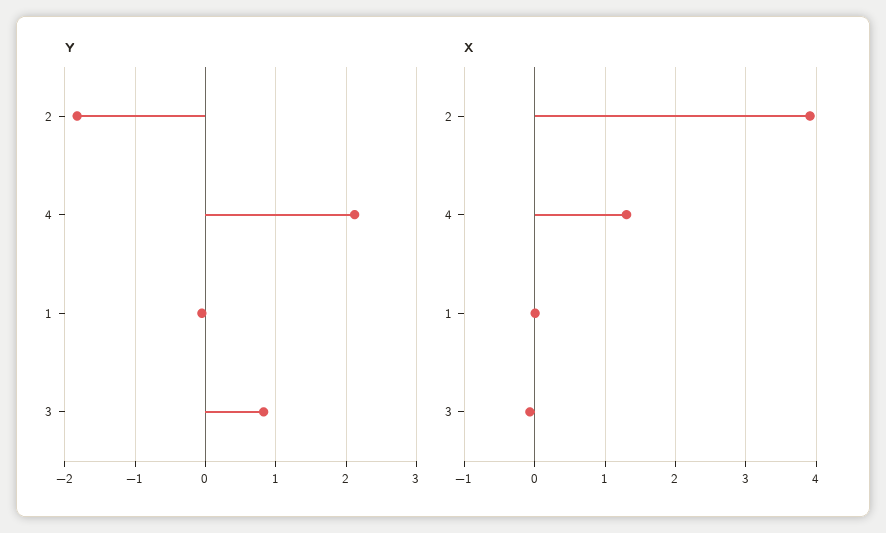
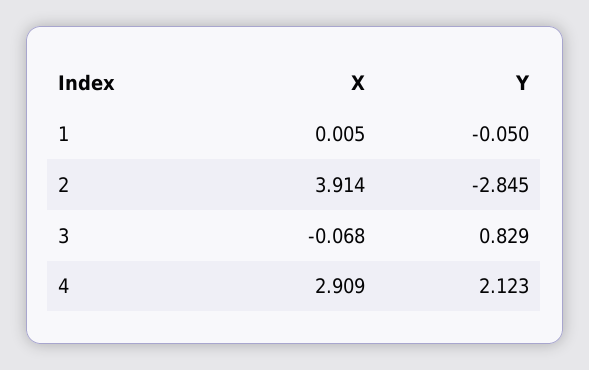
  {
    "Y": {
-     "2": -1.8,
+     "2": -2.845,
      "4": 2.123,
      "1": -0.05,
      "3": 0.829
    },
    "X": {
      "2": 3.914,
-     "4": 1.3,
+     "4": 2.909,
      "1": 0.005,
      "3": -0.068
    }
  }

